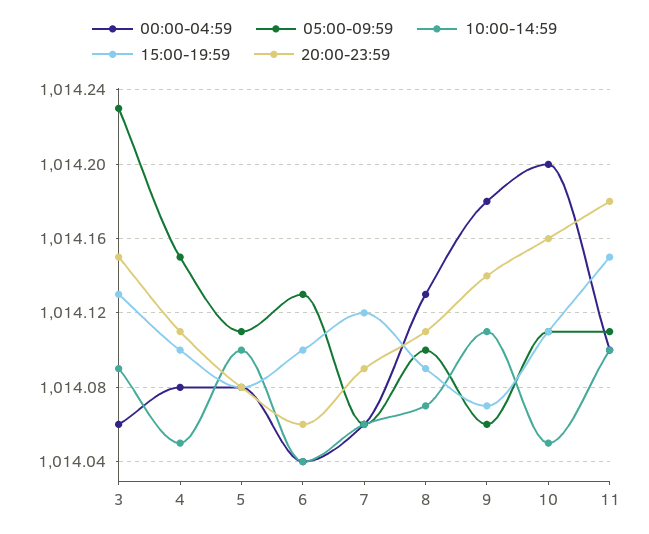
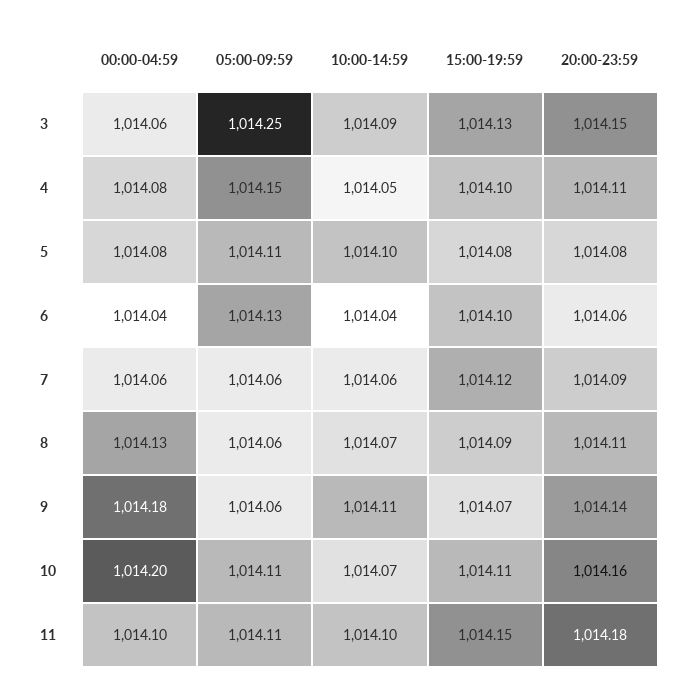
  {
    "00:00-04:59": {
      "3": 1014.06,
      "4": 1014.08,
      "5": 1014.08,
      "6": 1014.04,
      "7": 1014.06,
      "8": 1014.13,
      "9": 1014.18,
      "10": 1014.2,
      "11": 1014.1
    },
    "05:00-09:59": {
-     "3": 1014.23,
+     "3": 1014.25,
      "4": 1014.15,
      "5": 1014.11,
      "6": 1014.13,
      "7": 1014.06,
-     "8": 1014.1,
+     "8": 1014.06,
      "9": 1014.06,
      "10": 1014.11,
      "11": 1014.11
    },
    "10:00-14:59": {
      "3": 1014.09,
      "4": 1014.05,
      "5": 1014.1,
      "6": 1014.04,
      "7": 1014.06,
      "8": 1014.07,
      "9": 1014.11,
-     "10": 1014.05,
+     "10": 1014.07,
      "11": 1014.1
    },
    "15:00-19:59": {
      "3": 1014.13,
      "4": 1014.1,
      "5": 1014.08,
      "6": 1014.1,
      "7": 1014.12,
      "8": 1014.09,
      "9": 1014.07,
      "10": 1014.11,
      "11": 1014.15
    },
    "20:00-23:59": {
      "3": 1014.15,
      "4": 1014.11,
      "5": 1014.08,
      "6": 1014.06,
      "7": 1014.09,
      "8": 1014.11,
      "9": 1014.14,
      "10": 1014.16,
      "11": 1014.18
    }
  }

